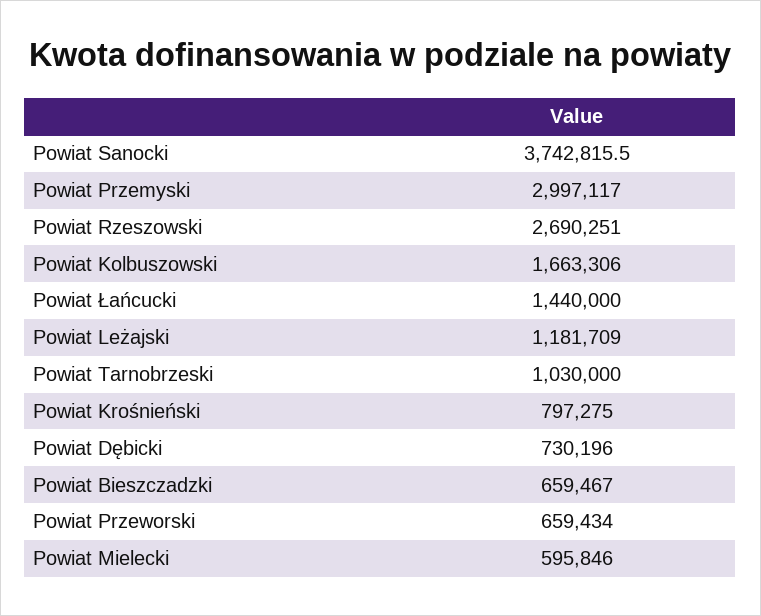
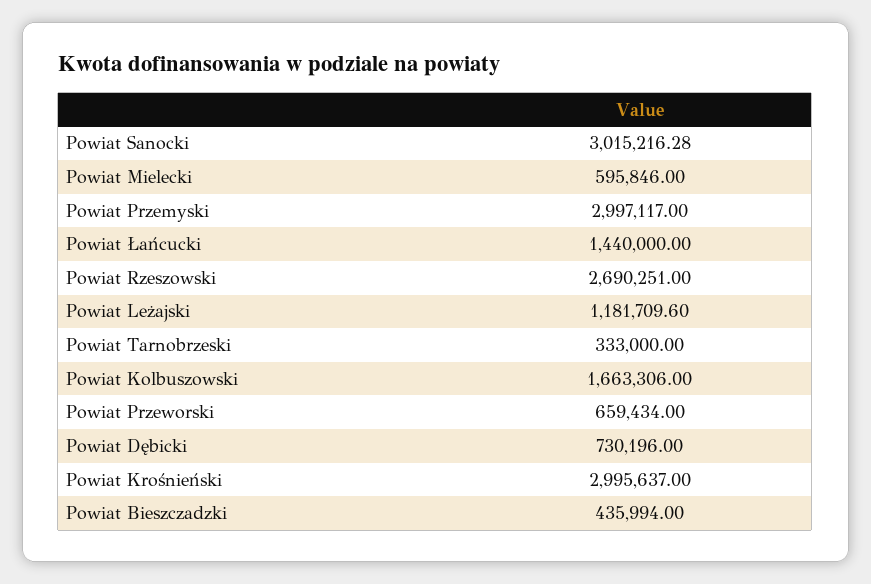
  {
-   "Powiat Sanocki": 3742815.5,
+   "Powiat Sanocki": 3015216.28,
    "Powiat Przemyski": 2997117,
    "Powiat Rzeszowski": 2690251,
    "Powiat Kolbuszowski": 1663306,
    "Powiat Łańcucki": 1440000,
-   "Powiat Leżajski": 1181709,
+   "Powiat Leżajski": 1181709.6,
-   "Powiat Tarnobrzeski": 1030000,
+   "Powiat Tarnobrzeski": 333000,
-   "Powiat Krośnieński": 797275,
+   "Powiat Krośnieński": 2995637,
    "Powiat Dębicki": 730196,
-   "Powiat Bieszczadzki": 659467,
+   "Powiat Bieszczadzki": 435994,
    "Powiat Przeworski": 659434,
    "Powiat Mielecki": 595846
  }

